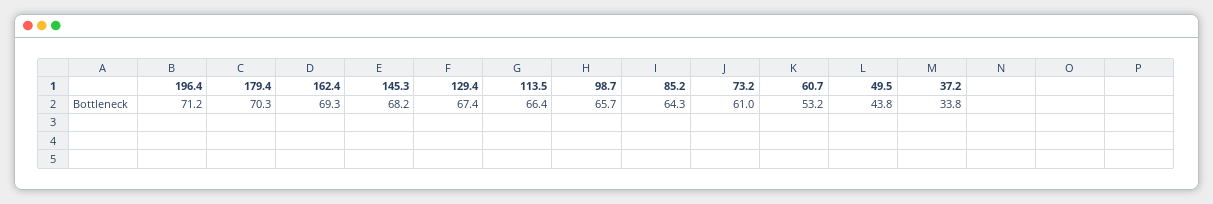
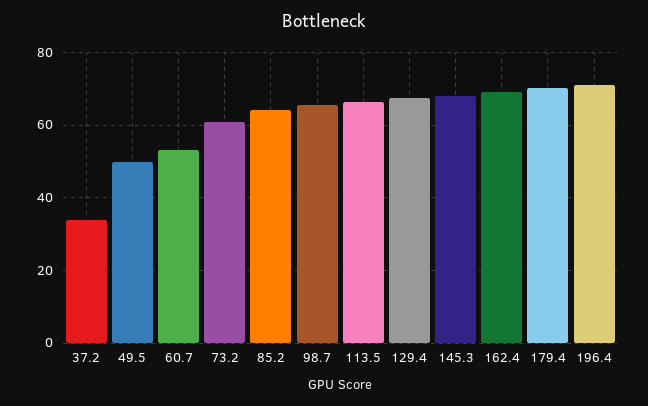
  {
    "196.4": 71.2,
    "179.4": 70.3,
    "162.4": 69.3,
    "145.3": 68.2,
    "129.4": 67.4,
    "113.5": 66.4,
    "98.7": 65.7,
    "85.2": 64.3,
    "73.2": 61,
    "60.7": 53.2,
-   "49.5": 43.8,
+   "49.5": 50,
    "37.2": 33.8
  }

